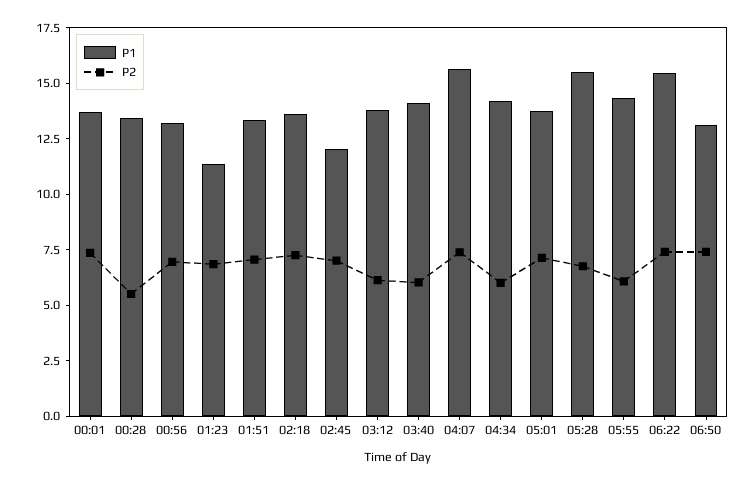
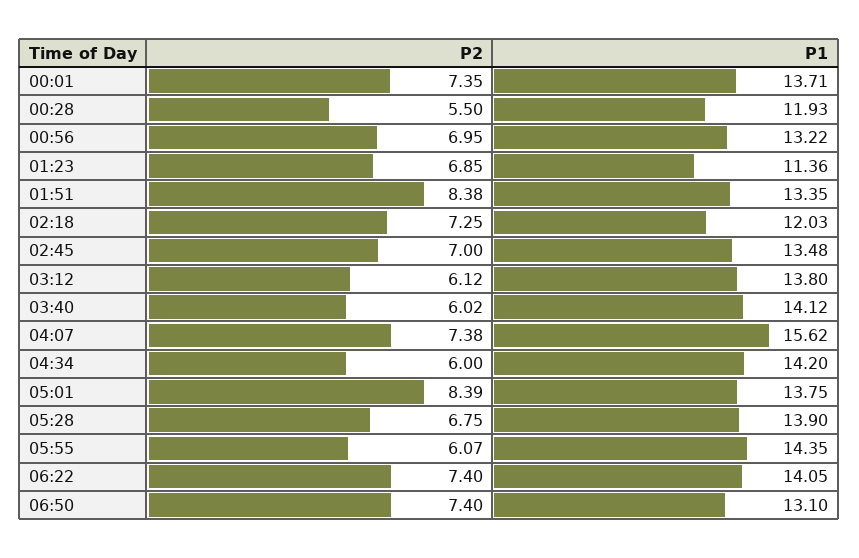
  {
    "P1": {
      "00:01": 13.71,
-     "00:28": 13.5,
+     "00:28": 11.93,
      "00:56": 13.22,
      "01:23": 11.36,
      "01:51": 13.35,
-     "02:18": 13.5,
+     "02:18": 12.03,
-     "02:45": 12,
+     "02:45": 13.48,
      "03:12": 13.8,
      "03:40": 14.12,
      "04:07": 15.62,
      "04:34": 14.2,
      "05:01": 13.75,
-     "05:28": 15.5,
+     "05:28": 13.9,
      "05:55": 14.35,
-     "06:22": 15.5,
+     "06:22": 14.05,
      "06:50": 13.1
    },
    "P2": {
      "00:01": 7.35,
      "00:28": 5.5,
      "00:56": 6.95,
      "01:23": 6.85,
-     "01:51": 7,
+     "01:51": 8.38,
      "02:18": 7.25,
      "02:45": 7,
      "03:12": 6.12,
      "03:40": 6.02,
      "04:07": 7.38,
      "04:34": 6,
-     "05:01": 7,
+     "05:01": 8.39,
      "05:28": 6.75,
      "05:55": 6.07,
      "06:22": 7.4,
      "06:50": 7.4
    }
  }

